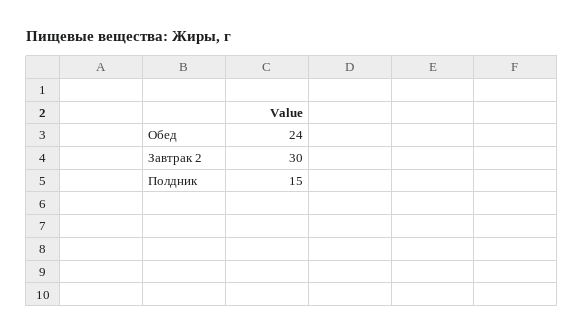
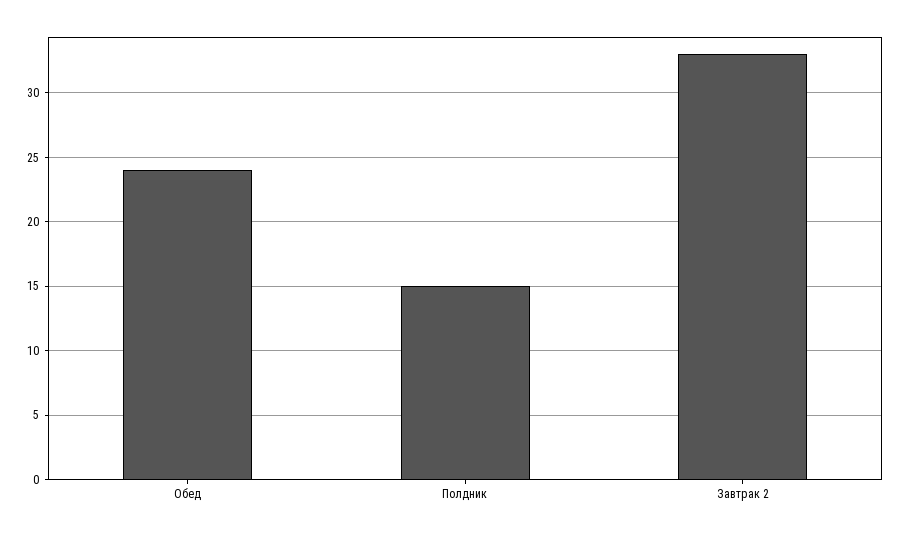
  {
    "Обед": 24,
-   "Завтрак 2": 30,
+   "Завтрак 2": 33,
    "Полдник": 15
  }

